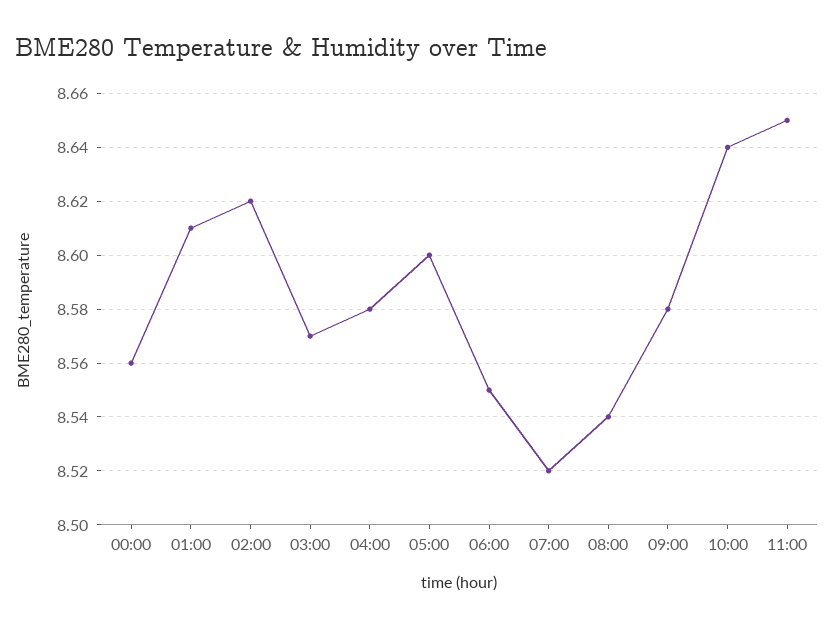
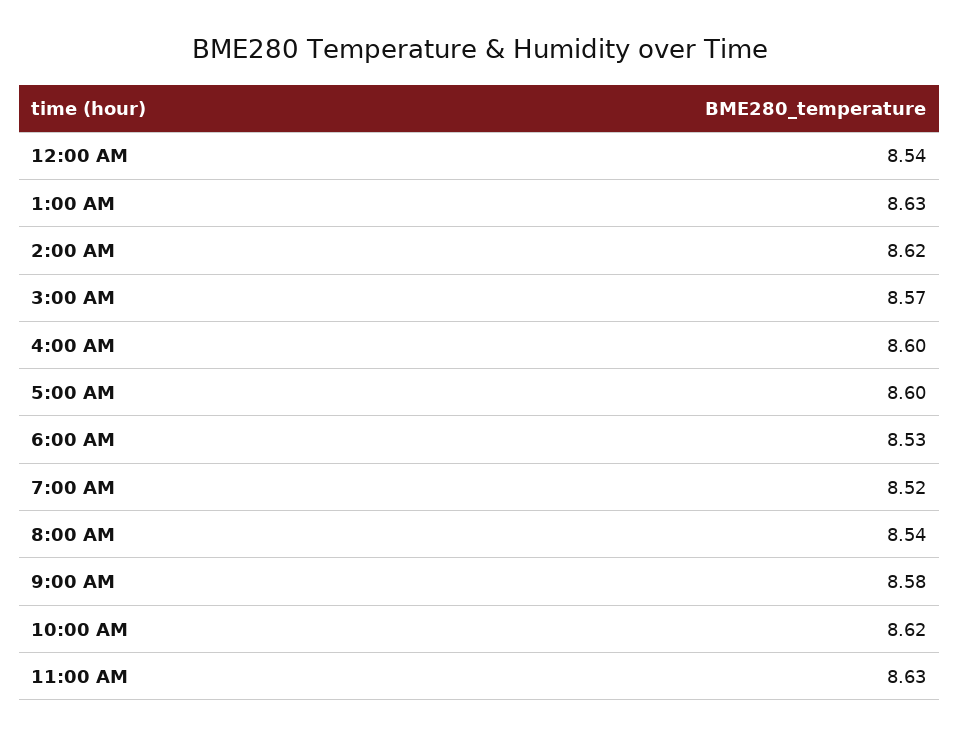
  {
-   "00:00": 8.56,
+   "00:00": 8.54,
-   "01:00": 8.61,
+   "01:00": 8.63,
    "02:00": 8.62,
    "03:00": 8.57,
-   "04:00": 8.58,
+   "04:00": 8.6,
    "05:00": 8.6,
-   "06:00": 8.55,
+   "06:00": 8.53,
    "07:00": 8.52,
    "08:00": 8.54,
    "09:00": 8.58,
-   "10:00": 8.64,
+   "10:00": 8.62,
-   "11:00": 8.65
+   "11:00": 8.63
  }

